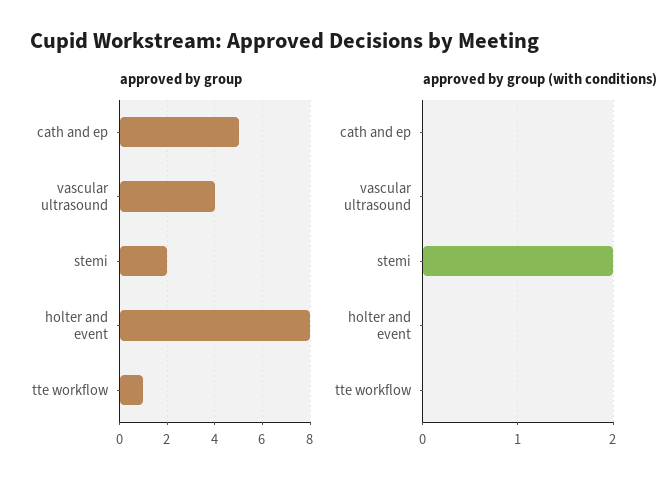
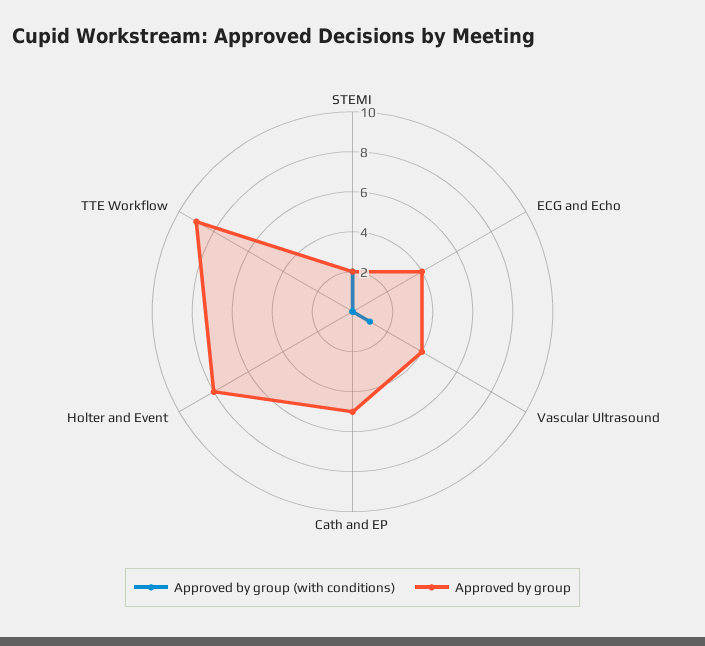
  {
    "approved by group": {
      "cath and ep": 5,
      "vascular ultrasound": 4,
      "stemi": 2,
      "holter and event": 8,
-     "tte workflow": 1
+     "tte workflow": 9,
+     "ECG and Echo": 4
    },
    "approved by group (with conditions)": {
      "cath and ep": 0,
-     "vascular ultrasound": 0,
+     "vascular ultrasound": 1,
      "stemi": 2,
      "holter and event": 0,
-     "tte workflow": 0
+     "tte workflow": 0,
+     "ECG and Echo": 0
    }
  }

